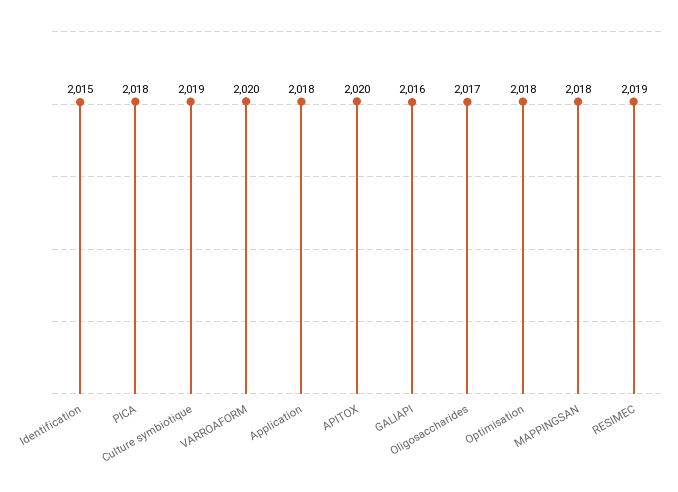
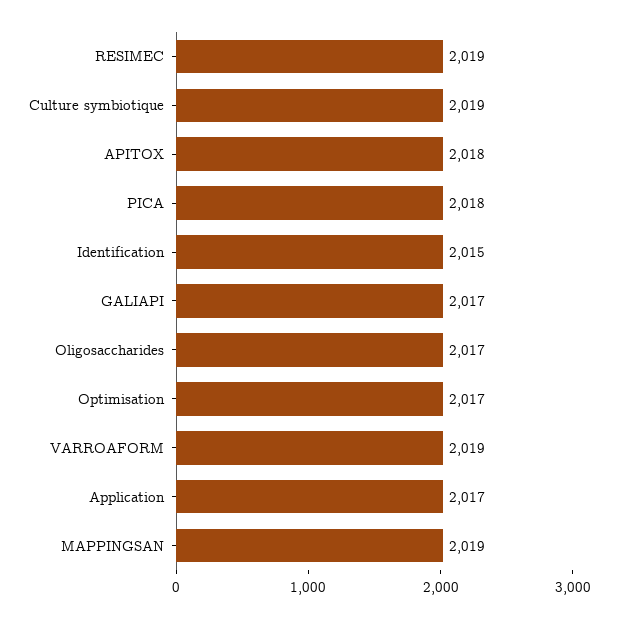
  {
    "Identification": 2015,
    "PICA": 2018,
    "Culture symbiotique": 2019,
-   "VARROAFORM": 2020,
+   "VARROAFORM": 2019,
-   "Application": 2018,
+   "Application": 2017,
-   "APITOX": 2020,
+   "APITOX": 2018,
-   "GALIAPI": 2016,
+   "GALIAPI": 2017,
    "Oligosaccharides": 2017,
-   "Optimisation": 2018,
+   "Optimisation": 2017,
-   "MAPPINGSAN": 2018,
+   "MAPPINGSAN": 2019,
    "RESIMEC": 2019
  }

